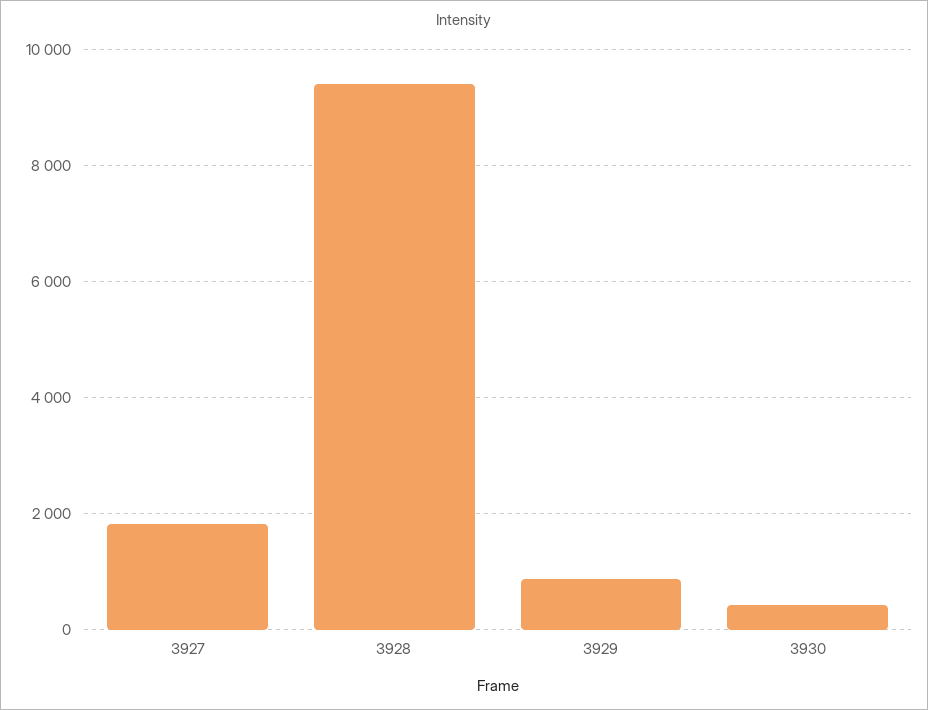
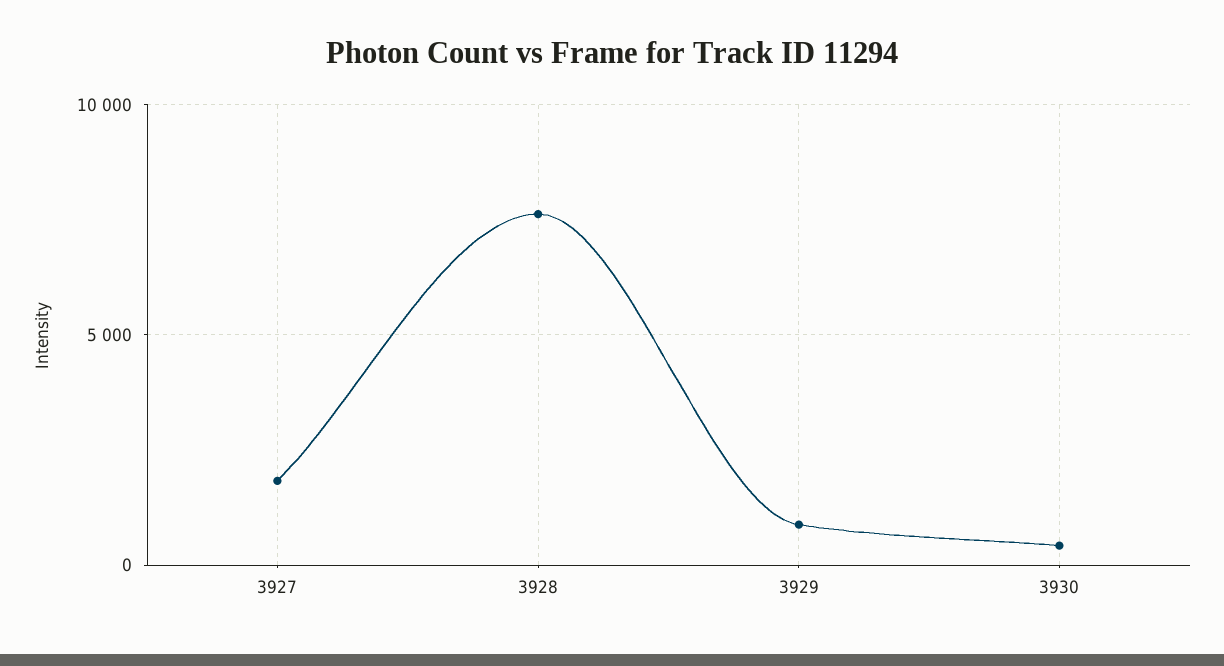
  {
    "3927": 1800,
-   "3928": 9400,
+   "3928": 7500,
    "3929": 800,
    "3930": 400
  }

